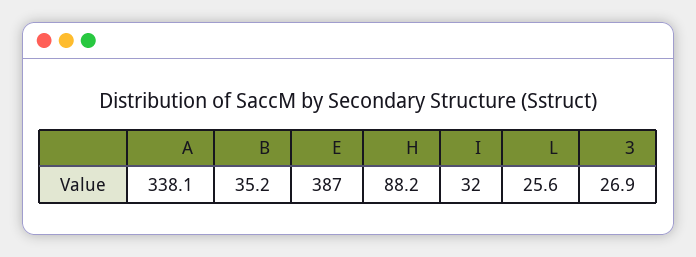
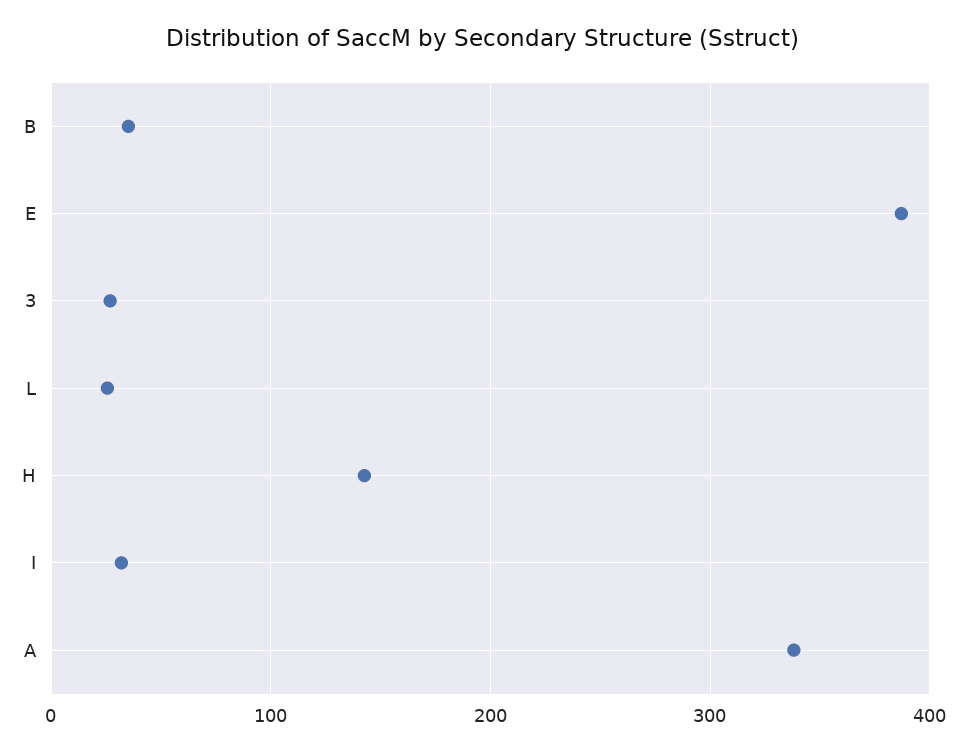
  {
    "A": 338.1,
    "B": 35.2,
    "E": 387,
-   "H": 88.2,
+   "H": 140,
    "I": 32,
    "L": 25.6,
    "3": 26.9
  }

